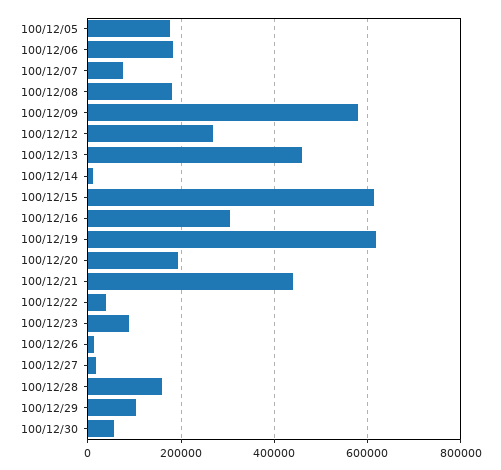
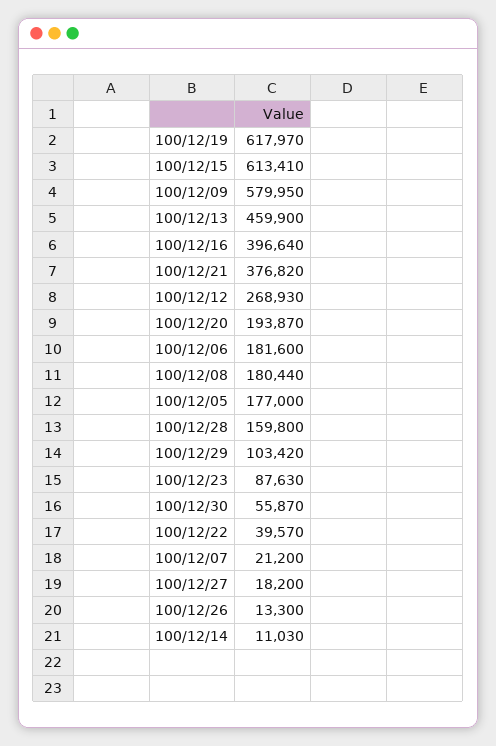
  {
    "100/12/05": 177000,
    "100/12/06": 181600,
-   "100/12/07": 80000,
+   "100/12/07": 21200,
    "100/12/08": 180440,
    "100/12/09": 579950,
    "100/12/12": 268930,
    "100/12/13": 459900,
    "100/12/14": 11030,
    "100/12/15": 613410,
-   "100/12/16": 300000,
+   "100/12/16": 396640,
    "100/12/19": 617970,
    "100/12/20": 193870,
-   "100/12/21": 440000,
+   "100/12/21": 376820,
    "100/12/22": 39570,
    "100/12/23": 87630,
    "100/12/26": 13300,
    "100/12/27": 18200,
    "100/12/28": 159800,
    "100/12/29": 103420,
    "100/12/30": 55870
  }

